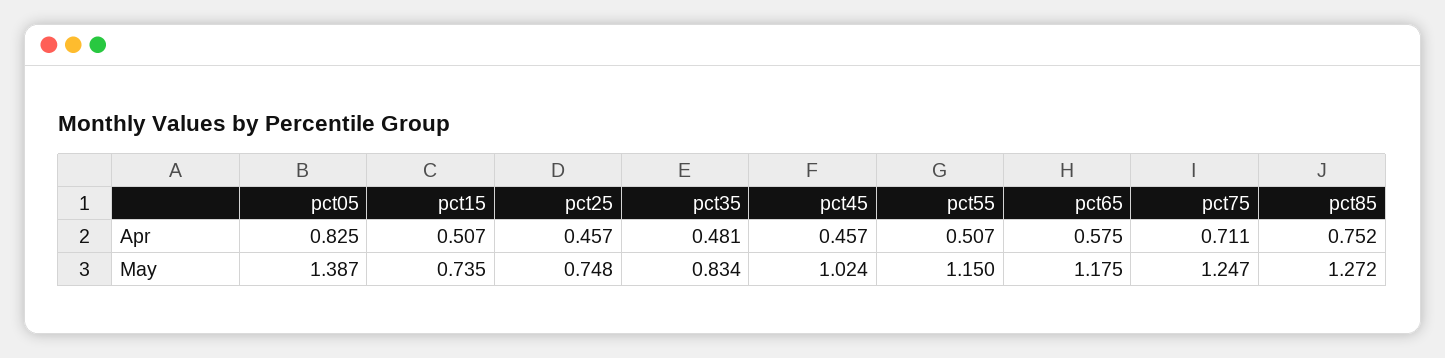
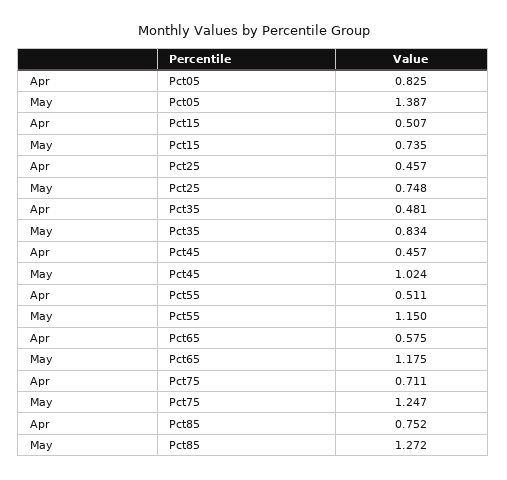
  {
    "pct05": {
      "Apr": 0.825,
      "May": 1.387
    },
    "pct15": {
      "Apr": 0.507,
      "May": 0.735
    },
    "pct25": {
      "Apr": 0.457,
      "May": 0.748
    },
    "pct35": {
      "Apr": 0.481,
      "May": 0.834
    },
    "pct45": {
      "Apr": 0.457,
      "May": 1.024
    },
    "pct55": {
-     "Apr": 0.507,
+     "Apr": 0.511,
      "May": 1.15
    },
    "pct65": {
      "Apr": 0.575,
      "May": 1.175
    },
    "pct75": {
      "Apr": 0.711,
      "May": 1.247
    },
    "pct85": {
      "Apr": 0.752,
      "May": 1.272
    }
  }

